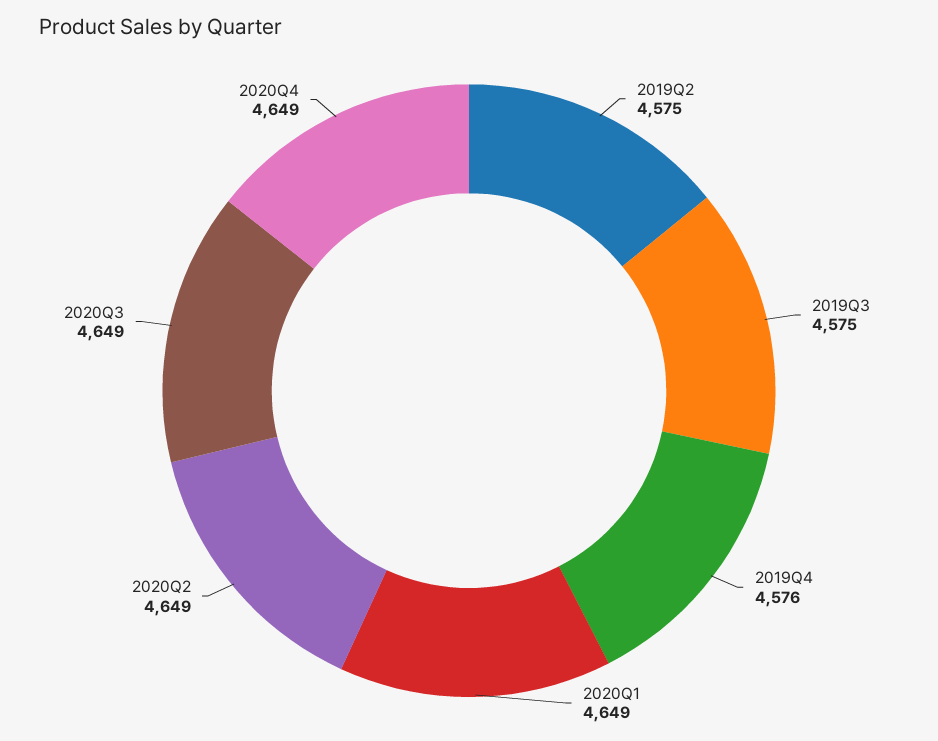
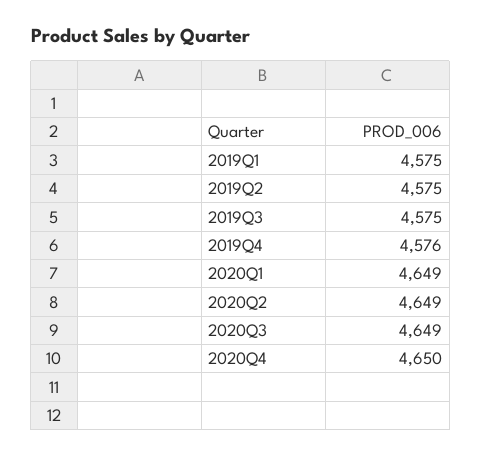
  {
    "2019Q2": 4575,
    "2019Q3": 4575,
    "2019Q4": 4576,
    "2020Q1": 4649,
    "2020Q2": 4649,
    "2020Q3": 4649,
-   "2020Q4": 4649
+   "2020Q4": 4650,
+   "2019Q1": 4575
  }

